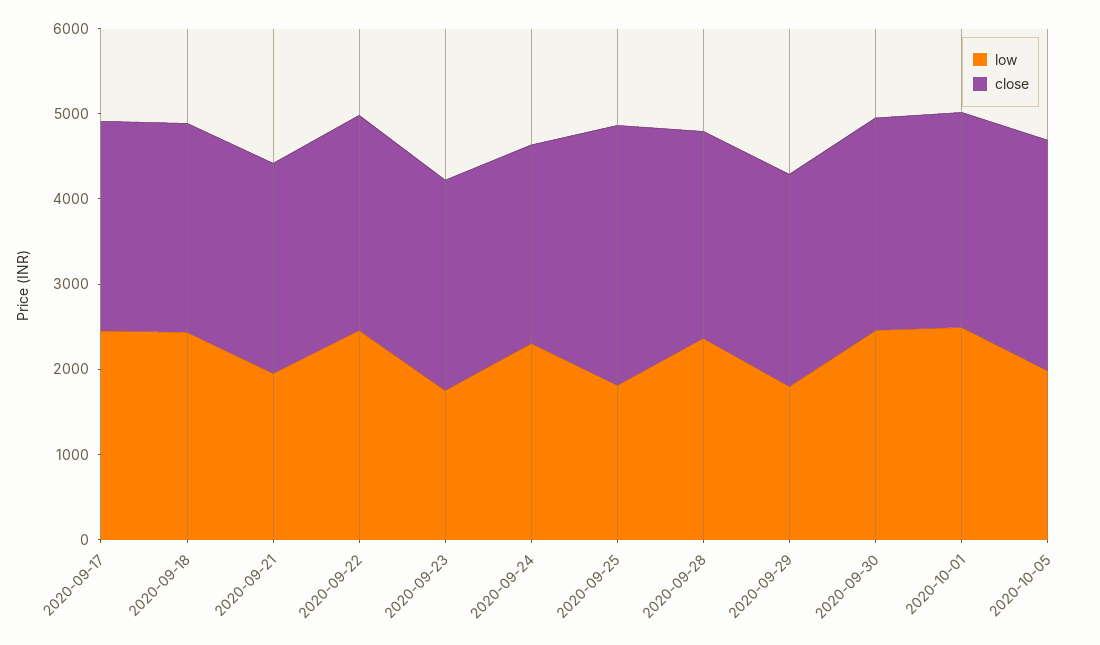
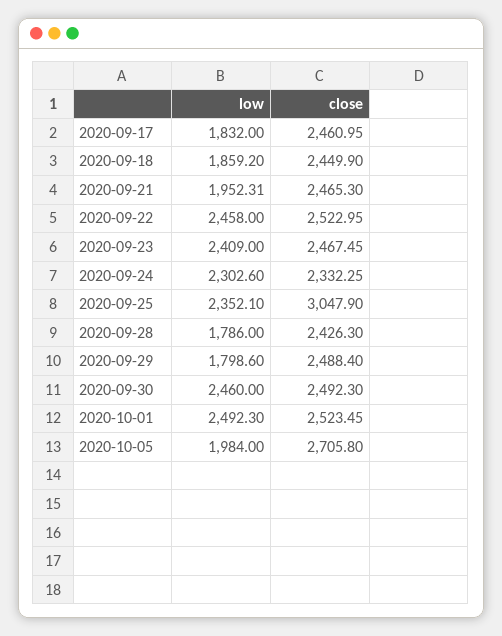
  {
    "low": {
-     "2020-09-17": 2400,
+     "2020-09-17": 1832,
-     "2020-09-18": 2400,
+     "2020-09-18": 1859.2,
      "2020-09-21": 1952.31,
      "2020-09-22": 2458,
-     "2020-09-23": 1800,
+     "2020-09-23": 2409,
      "2020-09-24": 2302.6,
-     "2020-09-25": 1800,
+     "2020-09-25": 2352.1,
-     "2020-09-28": 2400,
+     "2020-09-28": 1786,
      "2020-09-29": 1798.6,
      "2020-09-30": 2460,
      "2020-10-01": 2492.3,
      "2020-10-05": 1984
    },
    "close": {
      "2020-09-17": 2460.95,
      "2020-09-18": 2449.9,
      "2020-09-21": 2465.3,
      "2020-09-22": 2522.95,
      "2020-09-23": 2467.45,
      "2020-09-24": 2332.25,
      "2020-09-25": 3047.9,
      "2020-09-28": 2426.3,
      "2020-09-29": 2488.4,
      "2020-09-30": 2492.3,
      "2020-10-01": 2523.45,
      "2020-10-05": 2705.8
    }
  }

